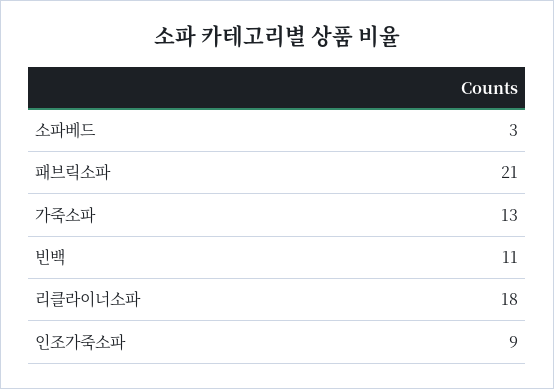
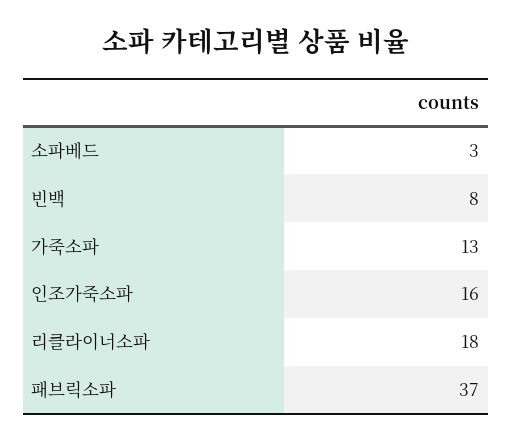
  {
    "소파베드": 3,
-   "패브릭소파": 21,
+   "패브릭소파": 37,
    "가죽소파": 13,
-   "빈백": 11,
+   "빈백": 8,
    "리클라이너소파": 18,
-   "인조가죽소파": 9
+   "인조가죽소파": 16
  }

